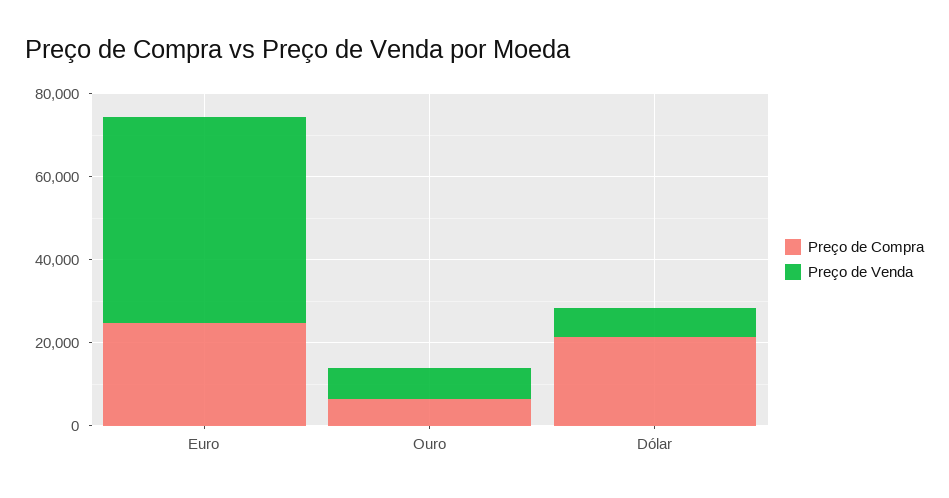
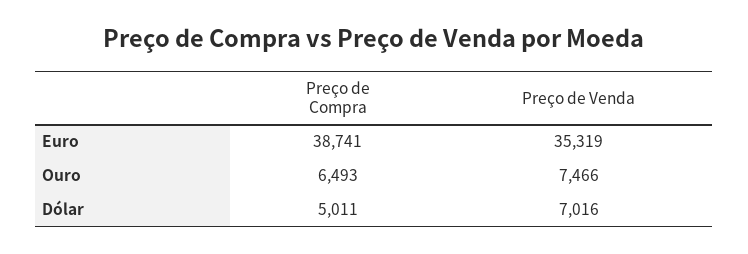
  {
    "Preço de Compra": {
-     "Euro": 25000,
+     "Euro": 38741,
      "Ouro": 6493,
-     "Dólar": 20000
+     "Dólar": 5011
    },
    "Preço de Venda": {
-     "Euro": 50000,
+     "Euro": 35319,
      "Ouro": 7466,
      "Dólar": 7016
    }
  }

